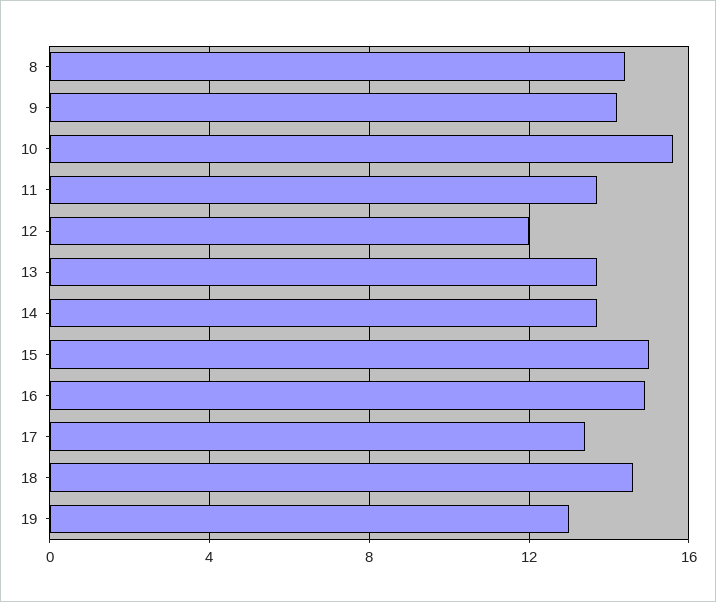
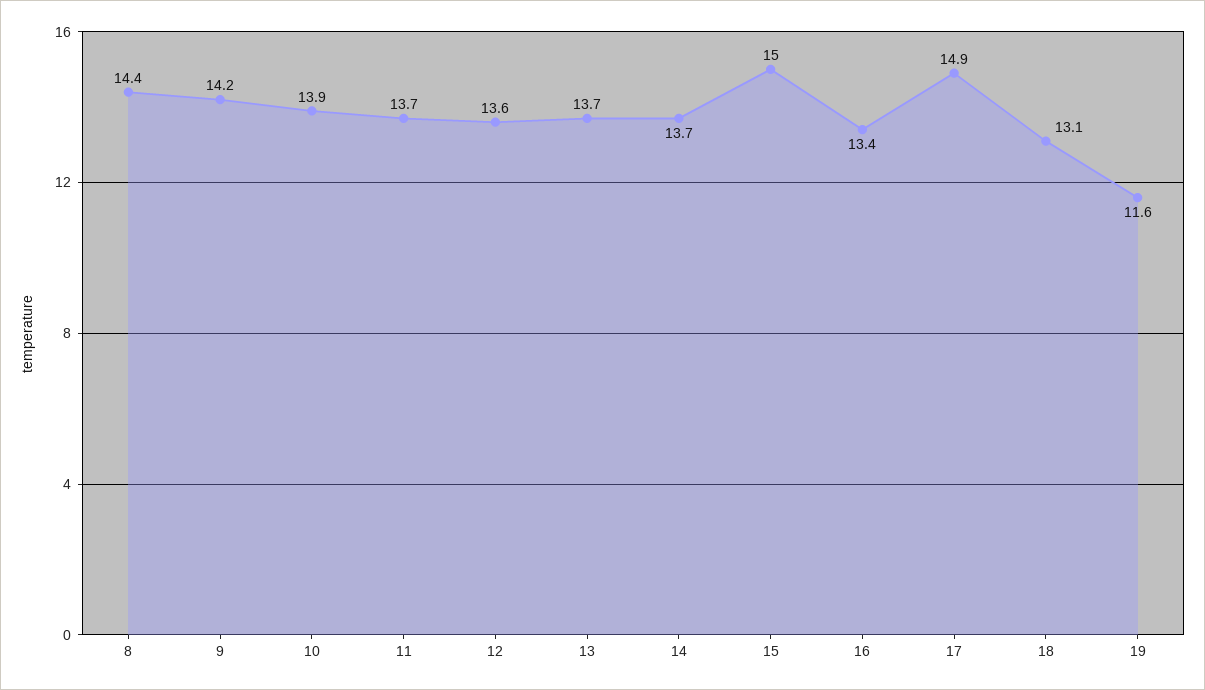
  {
    "8": 14.4,
    "9": 14.2,
-   "10": 15.5,
+   "10": 13.9,
    "11": 13.7,
-   "12": 12,
+   "12": 13.6,
    "13": 13.7,
    "14": 13.7,
    "15": 15,
-   "16": 15,
+   "16": 13.4,
-   "17": 13.5,
+   "17": 14.9,
-   "18": 14.5,
+   "18": 13.1,
-   "19": 13
+   "19": 11.6
  }

